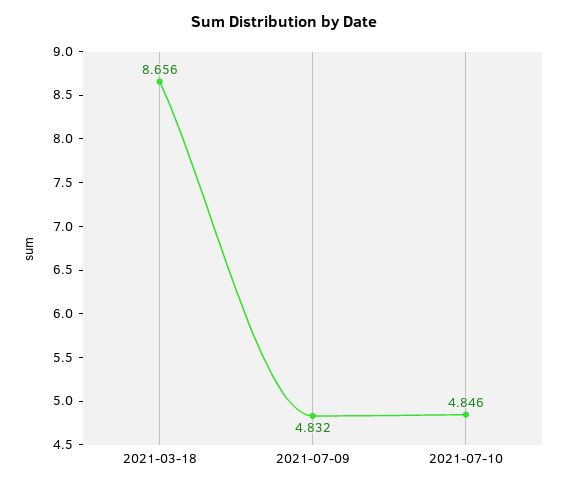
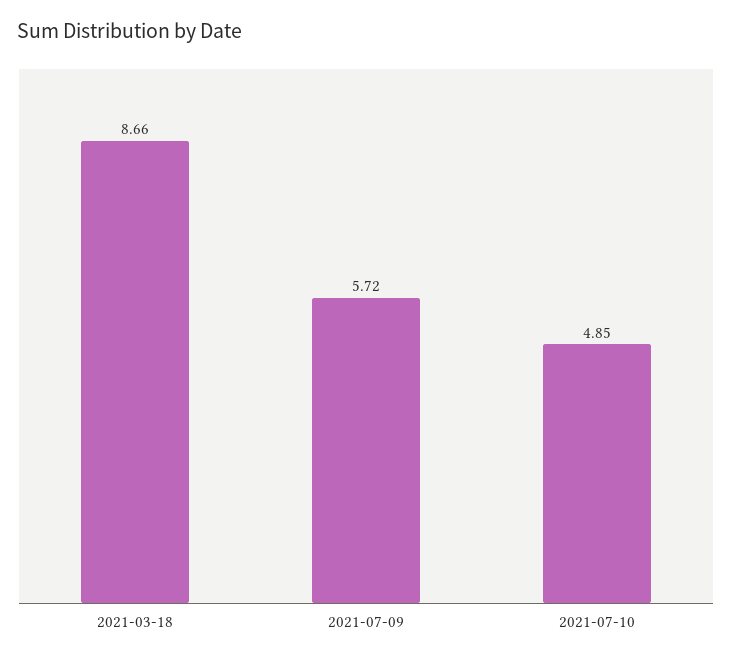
  {
    "2021-03-18": 8.656,
-   "2021-07-09": 4.832,
+   "2021-07-09": 5.72,
    "2021-07-10": 4.846
  }

